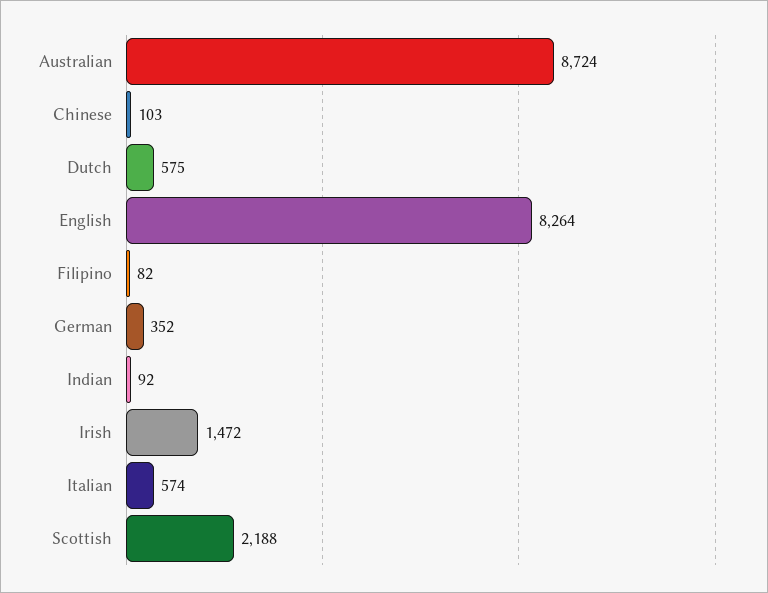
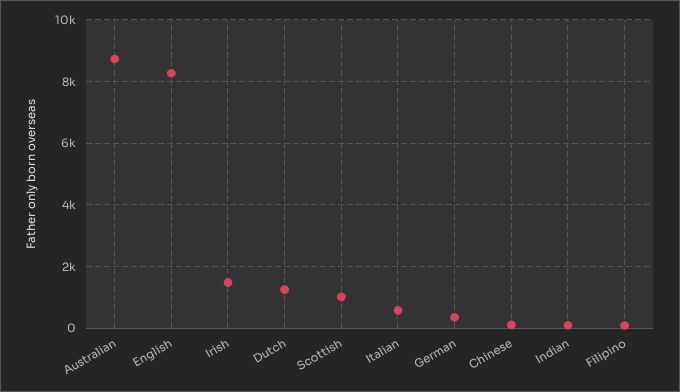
  {
    "Australian": 8724,
    "Chinese": 103,
-   "Dutch": 575,
+   "Dutch": 1200,
    "English": 8264,
    "Filipino": 82,
    "German": 352,
    "Indian": 92,
    "Irish": 1472,
    "Italian": 574,
-   "Scottish": 2188
+   "Scottish": 1000
  }

